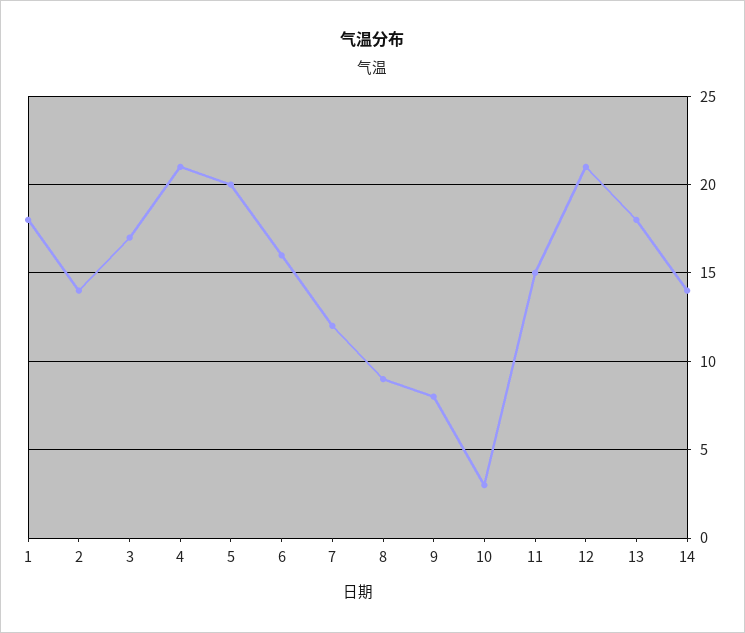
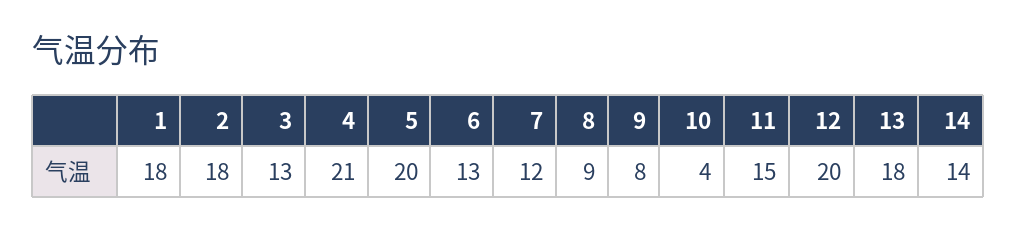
  {
    "1": 18,
-   "2": 14,
+   "2": 18,
-   "3": 17,
+   "3": 13,
    "4": 21,
    "5": 20,
-   "6": 16,
+   "6": 13,
    "7": 12,
    "8": 9,
    "9": 8,
-   "10": 3,
+   "10": 4,
    "11": 15,
-   "12": 21,
+   "12": 20,
    "13": 18,
    "14": 14
  }

